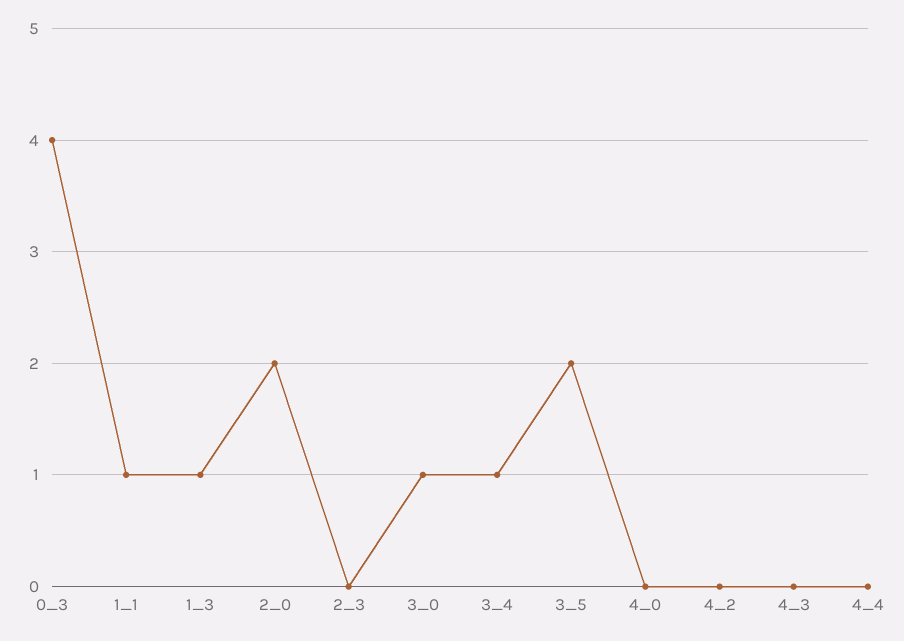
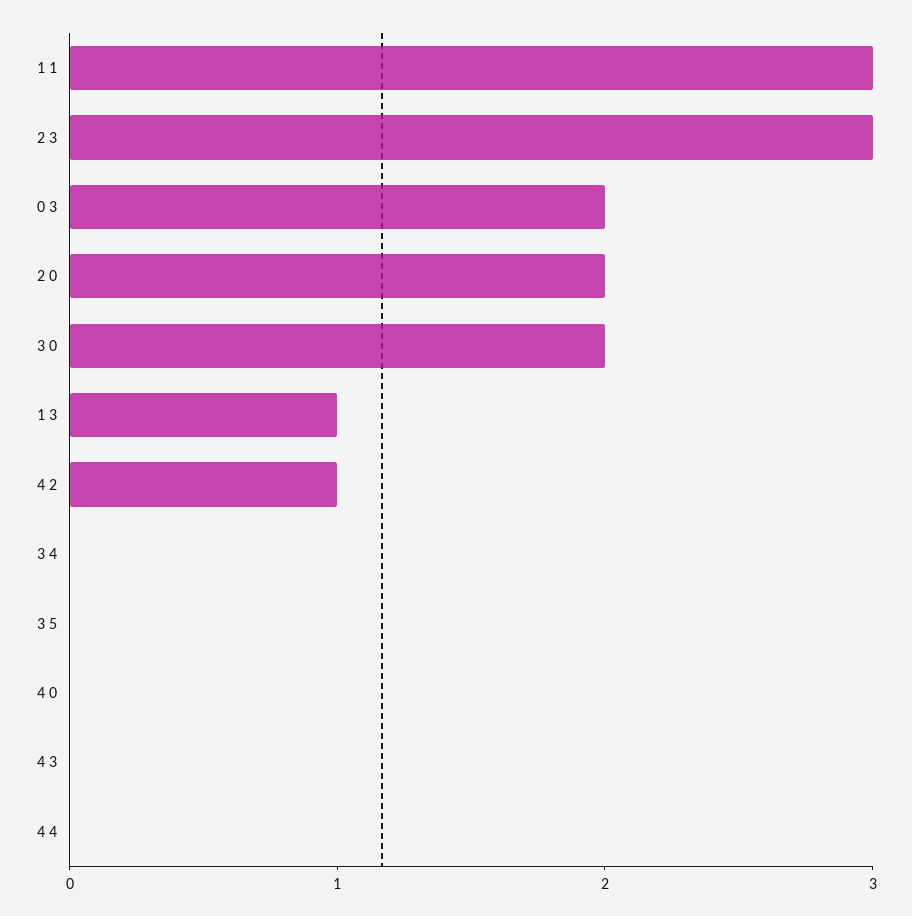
  {
-   "0_3": 4,
+   "0_3": 2,
-   "1_1": 1,
+   "1_1": 3,
    "1_3": 1,
    "2_0": 2,
-   "2_3": 0,
+   "2_3": 3,
-   "3_0": 1,
+   "3_0": 2,
-   "3_4": 1,
+   "3_4": 0,
-   "3_5": 2,
+   "3_5": 0,
    "4_0": 0,
-   "4_2": 0,
+   "4_2": 1,
    "4_3": 0,
    "4_4": 0
  }

